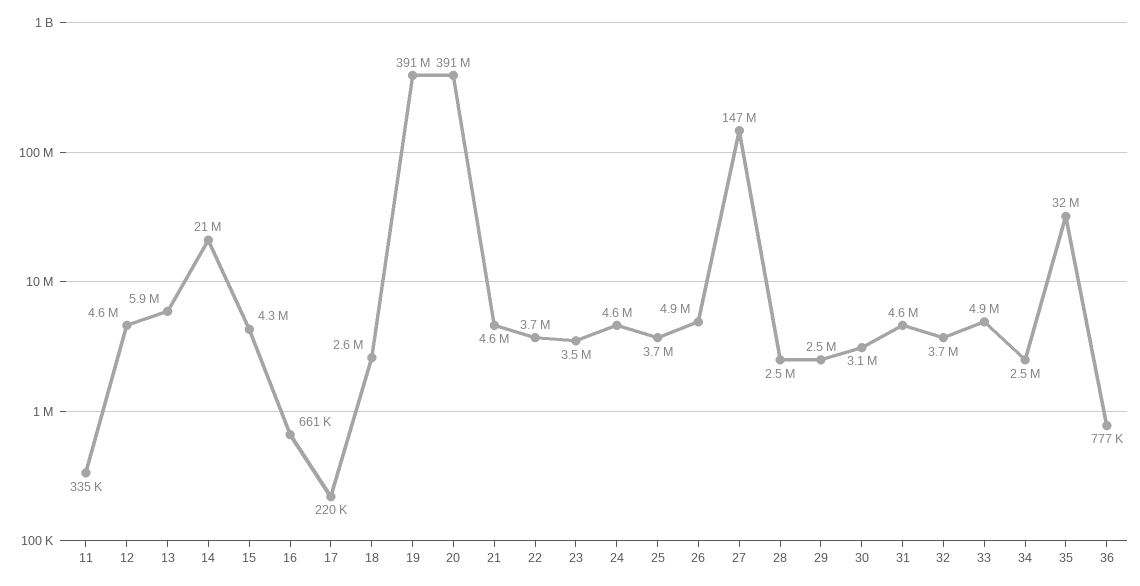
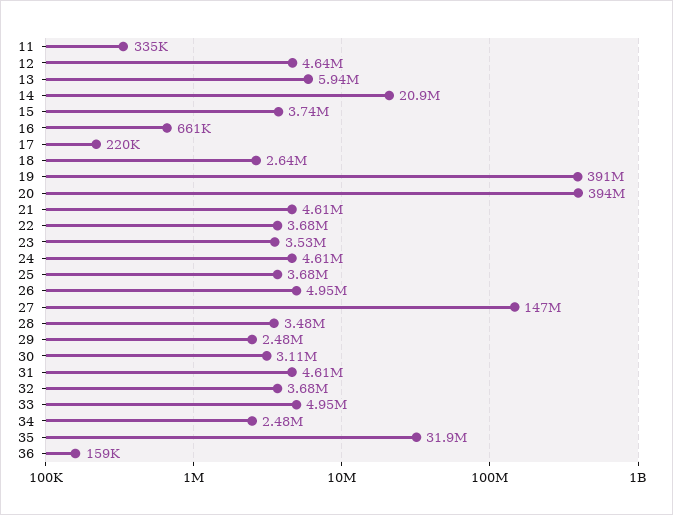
  {
    "11": 335000,
    "12": 4640000,
    "13": 5940000,
    "14": 20900000,
-   "15": 4300000,
+   "15": 3740000,
    "16": 661000,
    "17": 220000,
    "18": 2640000,
    "19": 391000000,
-   "20": 391000000,
+   "20": 394000000,
    "21": 4610000,
    "22": 3680000,
    "23": 3530000,
    "24": 4610000,
    "25": 3680000,
    "26": 4950000,
    "27": 147000000,
-   "28": 2500000,
+   "28": 3480000,
    "29": 2480000,
    "30": 3110000,
    "31": 4610000,
    "32": 3680000,
    "33": 4950000,
    "34": 2480000,
    "35": 31900000,
-   "36": 777000
+   "36": 159000
  }

